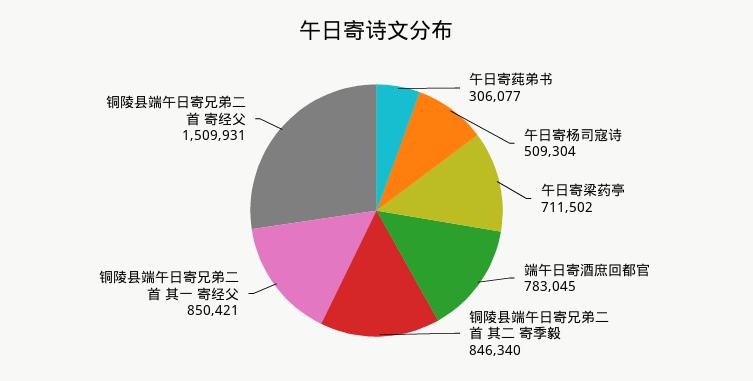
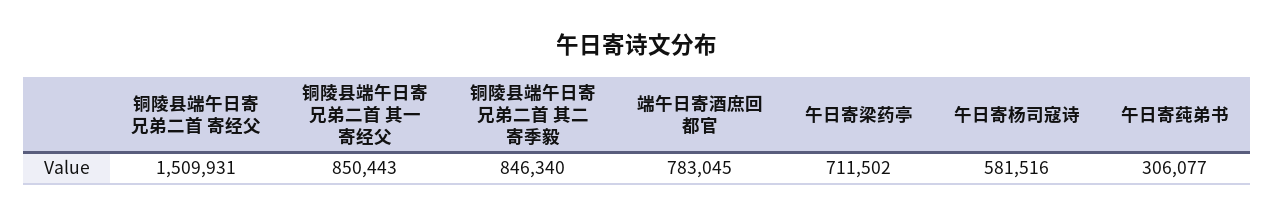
  {
    "午日寄莼弟书": 306077,
-   "午日寄杨司寇诗": 509304,
+   "午日寄杨司寇诗": 581516,
    "午日寄梁药亭": 711502,
    "端午日寄酒庶回都官": 783045,
    "铜陵县端午日寄兄弟二首 其二 寄季毅": 846340,
-   "铜陵县端午日寄兄弟二首 其一 寄经父": 850421,
+   "铜陵县端午日寄兄弟二首 其一 寄经父": 850443,
    "铜陵县端午日寄兄弟二首 寄经父": 1509931
  }

